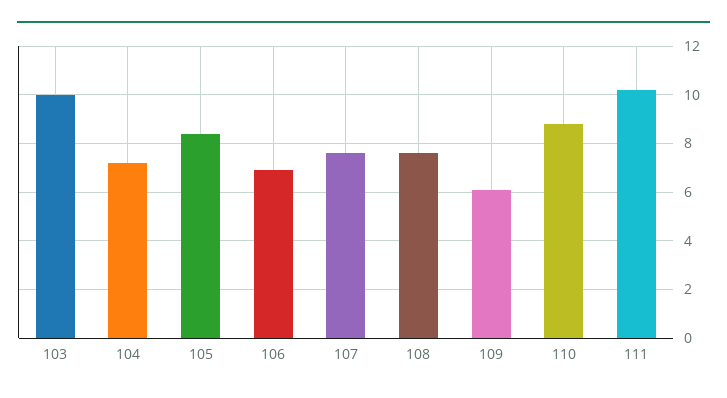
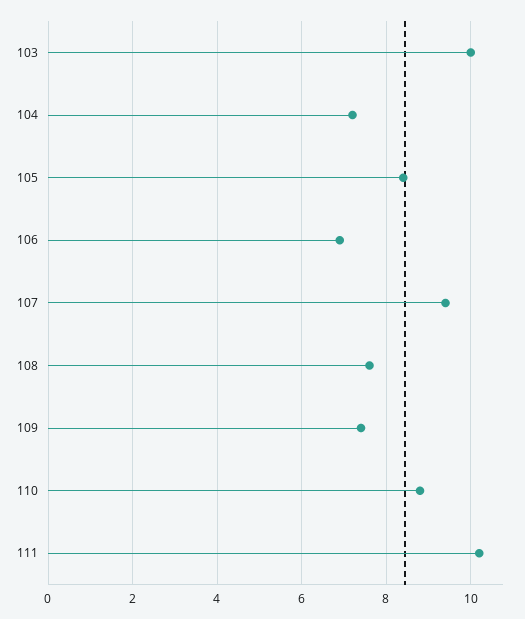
  {
    "103": 10,
    "104": 7,
    "105": 8.5,
    "106": 7,
-   "107": 7.5,
+   "107": 9.5,
    "108": 7.5,
-   "109": 6,
+   "109": 7.5,
    "110": 9,
    "111": 10
  }

